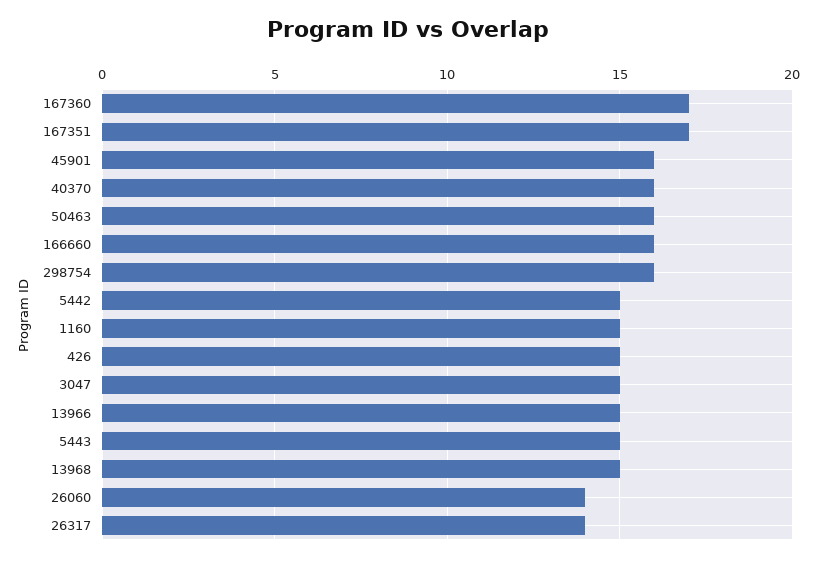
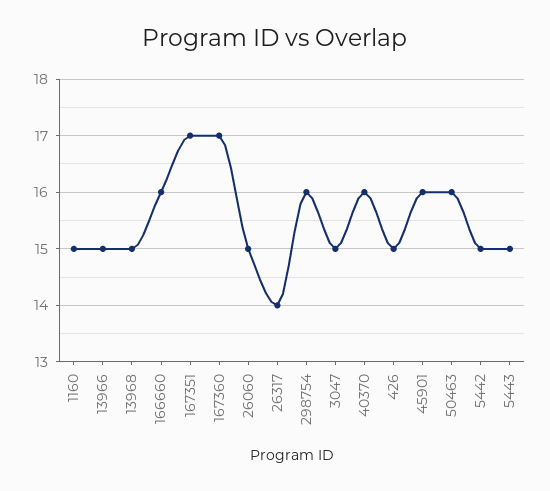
  {
    "167360": 17,
    "167351": 17,
    "45901": 16,
    "40370": 16,
    "50463": 16,
    "166660": 16,
    "298754": 16,
    "5442": 15,
    "1160": 15,
    "426": 15,
    "3047": 15,
    "13966": 15,
    "5443": 15,
    "13968": 15,
-   "26060": 14,
+   "26060": 15,
    "26317": 14
  }

